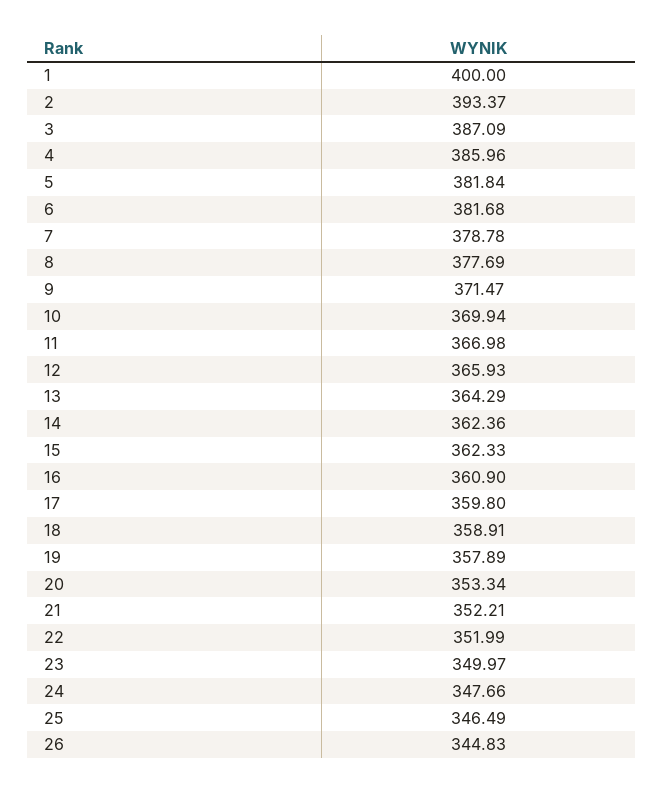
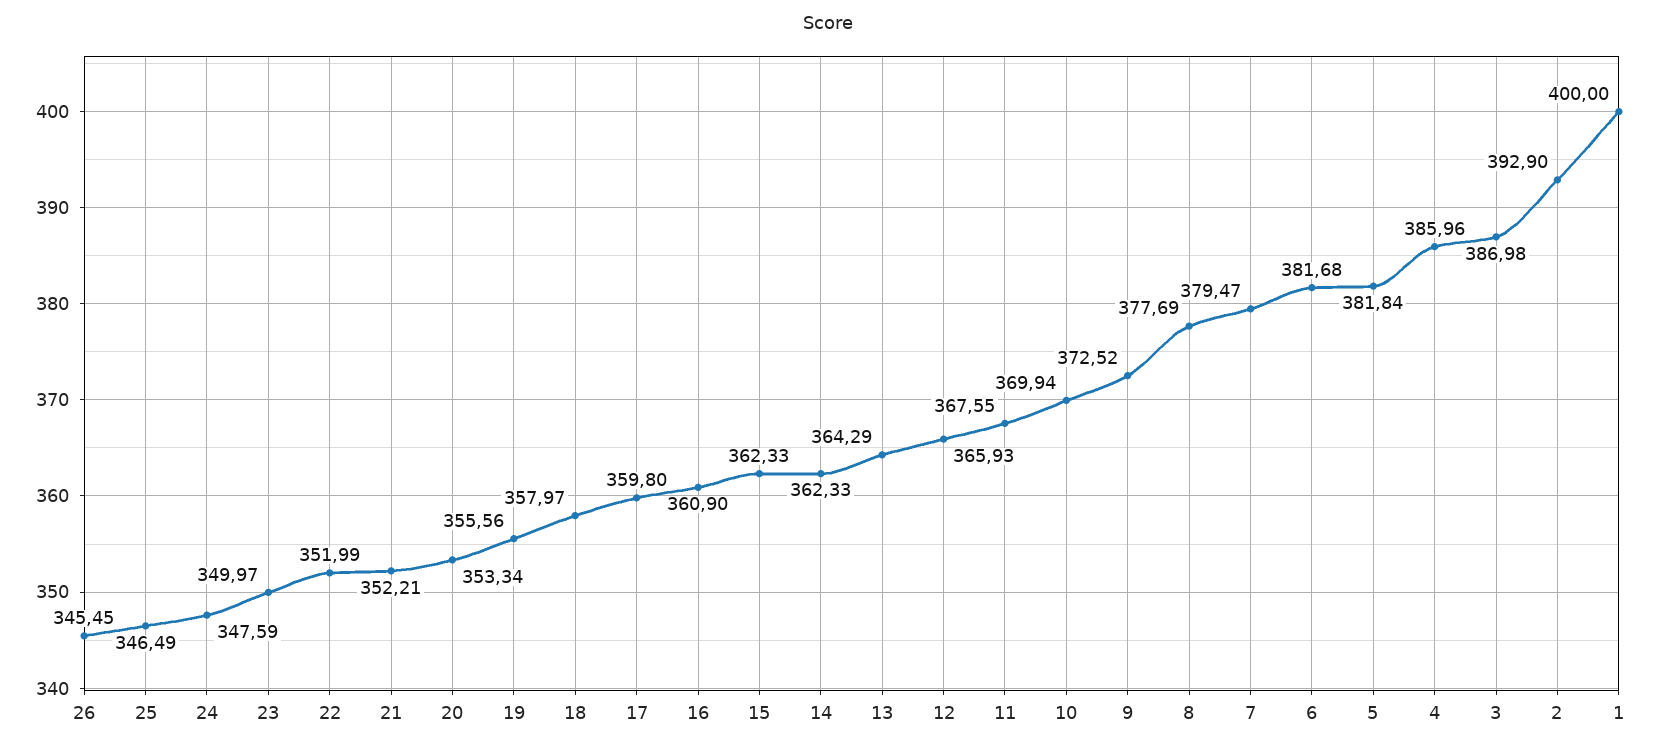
  {
    "1": 400,
-   "2": 393.37,
+   "2": 392.9,
-   "3": 387.09,
+   "3": 386.98,
    "4": 385.96,
    "5": 381.84,
    "6": 381.68,
-   "7": 378.78,
+   "7": 379.47,
    "8": 377.69,
-   "9": 371.47,
+   "9": 372.52,
    "10": 369.94,
-   "11": 366.98,
+   "11": 367.55,
    "12": 365.93,
    "13": 364.29,
-   "14": 362.36,
+   "14": 362.33,
    "15": 362.33,
    "16": 360.9,
    "17": 359.8,
-   "18": 358.91,
+   "18": 357.97,
-   "19": 357.89,
+   "19": 355.56,
    "20": 353.34,
    "21": 352.21,
    "22": 351.99,
    "23": 349.97,
-   "24": 347.66,
+   "24": 347.59,
    "25": 346.49,
-   "26": 344.83
+   "26": 345.45
  }

